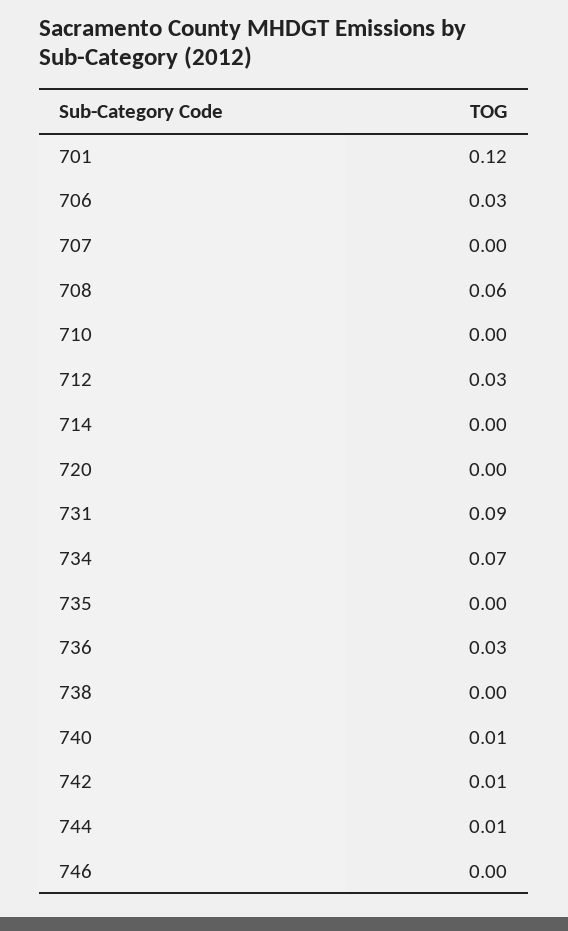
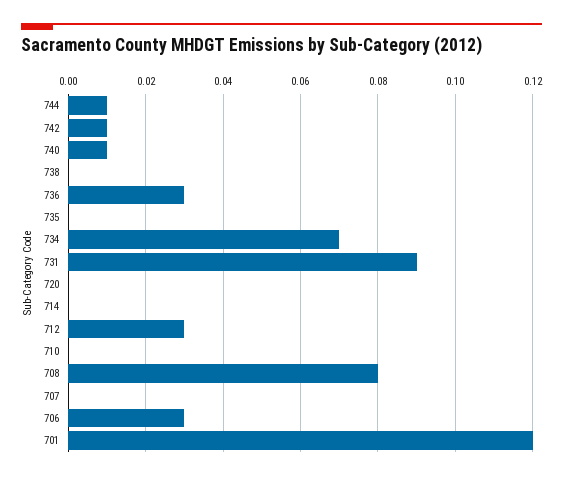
  {
    "701": 0.12,
    "706": 0.03,
    "707": 0,
-   "708": 0.06,
+   "708": 0.08,
    "710": 0,
    "712": 0.03,
    "714": 0,
    "720": 0,
    "731": 0.09,
    "734": 0.07,
    "735": 0,
    "736": 0.03,
    "738": 0,
    "740": 0.01,
    "742": 0.01,
-   "744": 0.01,
+   "744": 0.01
-   "746": 0
  }

